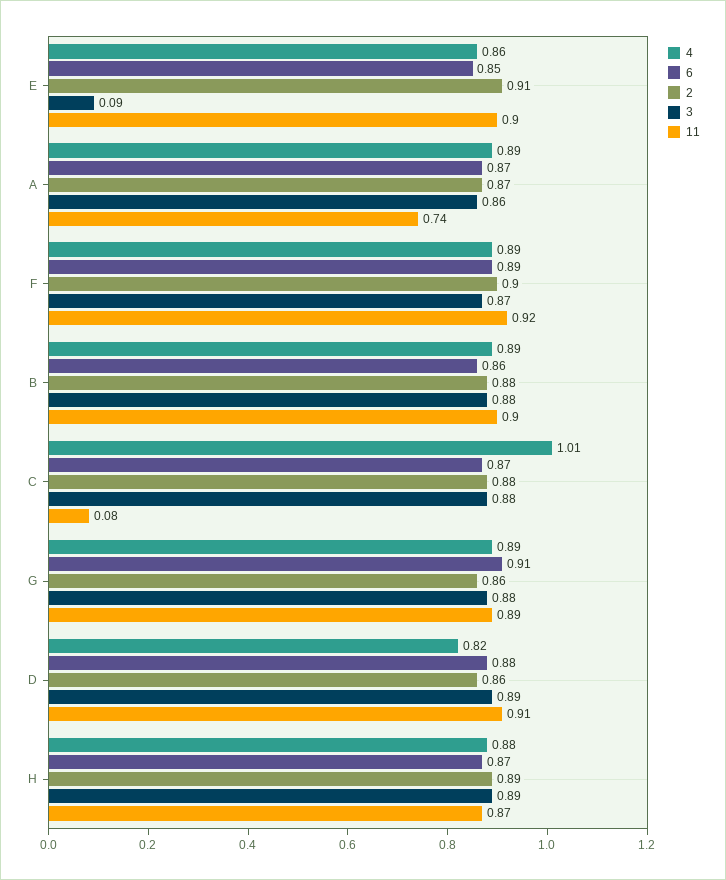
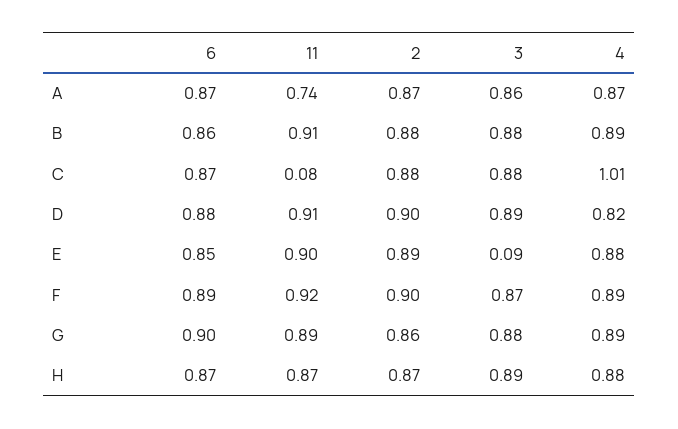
  {
    "4": {
-     "E": 0.86,
+     "E": 0.88,
-     "A": 0.89,
+     "A": 0.87,
      "F": 0.89,
      "B": 0.89,
      "C": 1.01,
      "G": 0.89,
      "D": 0.82,
      "H": 0.88
    },
    "6": {
      "E": 0.85,
      "A": 0.87,
      "F": 0.89,
      "B": 0.86,
      "C": 0.87,
-     "G": 0.91,
+     "G": 0.9,
      "D": 0.88,
      "H": 0.87
    },
    "2": {
-     "E": 0.91,
+     "E": 0.89,
      "A": 0.87,
      "F": 0.9,
      "B": 0.88,
      "C": 0.88,
      "G": 0.86,
-     "D": 0.86,
+     "D": 0.9,
-     "H": 0.89
+     "H": 0.87
    },
    "3": {
      "E": 0.09,
      "A": 0.86,
      "F": 0.87,
      "B": 0.88,
      "C": 0.88,
      "G": 0.88,
      "D": 0.89,
      "H": 0.89
    },
    "11": {
      "E": 0.9,
      "A": 0.74,
      "F": 0.92,
-     "B": 0.9,
+     "B": 0.91,
      "C": 0.08,
      "G": 0.89,
      "D": 0.91,
      "H": 0.87
    }
  }

